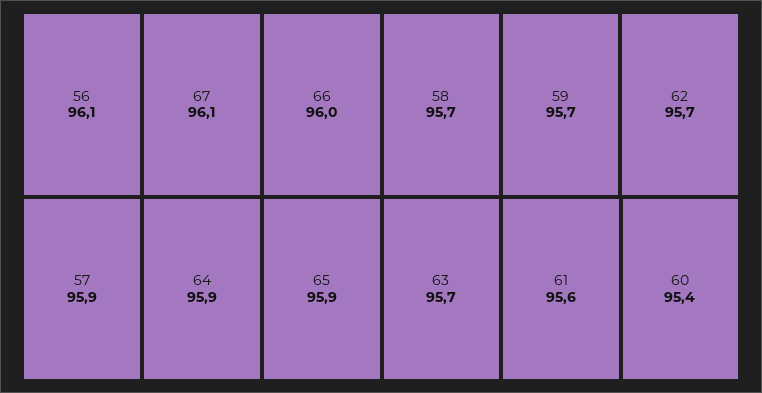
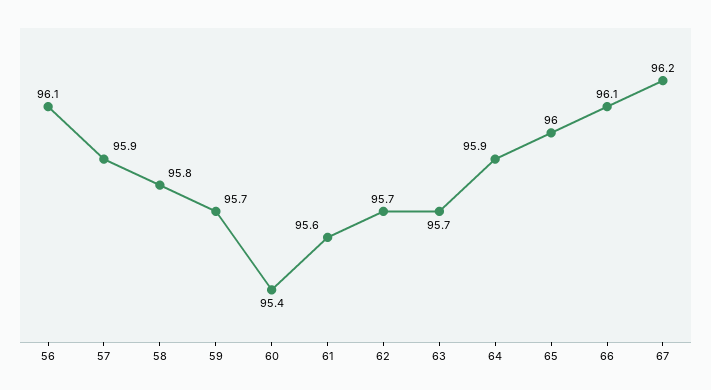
  {
    "56": 96.1,
-   "67": 96.1,
+   "67": 96.2,
-   "66": 96,
+   "66": 96.1,
    "57": 95.9,
    "64": 95.9,
-   "65": 95.9,
+   "65": 96,
-   "58": 95.7,
+   "58": 95.8,
    "59": 95.7,
    "62": 95.7,
    "63": 95.7,
    "61": 95.6,
    "60": 95.4
  }

